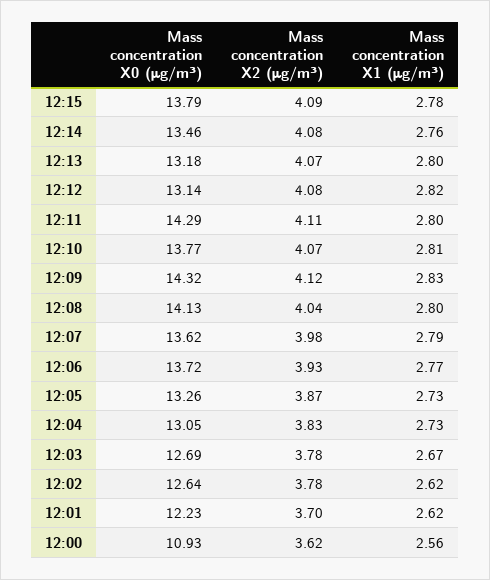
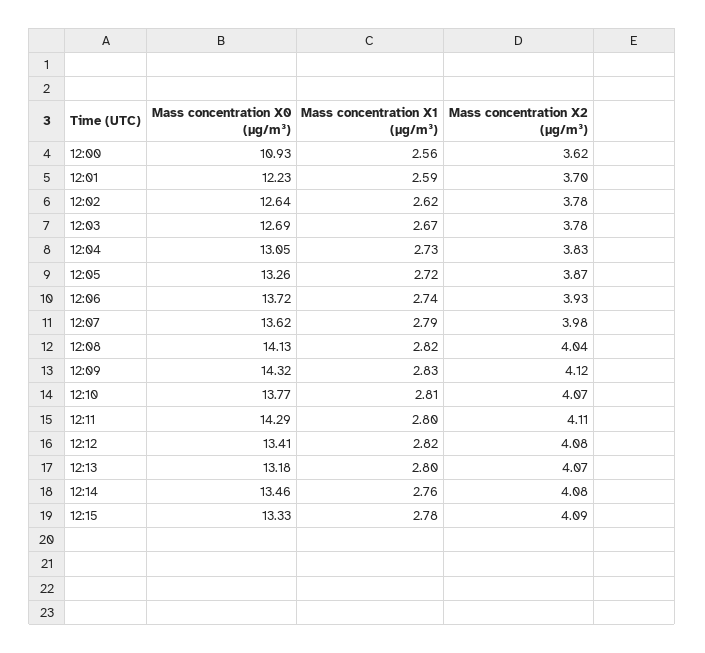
  {
    "Mass concentration X0 (μg/m³)": {
-     "12:15": 13.79,
+     "12:15": 13.33,
      "12:14": 13.46,
      "12:13": 13.18,
-     "12:12": 13.14,
+     "12:12": 13.41,
      "12:11": 14.29,
      "12:10": 13.77,
      "12:09": 14.32,
      "12:08": 14.13,
      "12:07": 13.62,
      "12:06": 13.72,
      "12:05": 13.26,
      "12:04": 13.05,
      "12:03": 12.69,
      "12:02": 12.64,
      "12:01": 12.23,
      "12:00": 10.93
    },
    "Mass concentration X2 (μg/m³)": {
      "12:15": 4.09,
      "12:14": 4.08,
      "12:13": 4.07,
      "12:12": 4.08,
      "12:11": 4.11,
      "12:10": 4.07,
      "12:09": 4.12,
      "12:08": 4.04,
      "12:07": 3.98,
      "12:06": 3.93,
      "12:05": 3.87,
      "12:04": 3.83,
      "12:03": 3.78,
      "12:02": 3.78,
      "12:01": 3.7,
      "12:00": 3.62
    },
    "Mass concentration X1 (μg/m³)": {
      "12:15": 2.78,
      "12:14": 2.76,
      "12:13": 2.8,
      "12:12": 2.82,
      "12:11": 2.8,
      "12:10": 2.81,
      "12:09": 2.83,
-     "12:08": 2.8,
+     "12:08": 2.82,
      "12:07": 2.79,
-     "12:06": 2.77,
+     "12:06": 2.74,
-     "12:05": 2.73,
+     "12:05": 2.72,
      "12:04": 2.73,
      "12:03": 2.67,
      "12:02": 2.62,
-     "12:01": 2.62,
+     "12:01": 2.59,
      "12:00": 2.56
    }
  }

